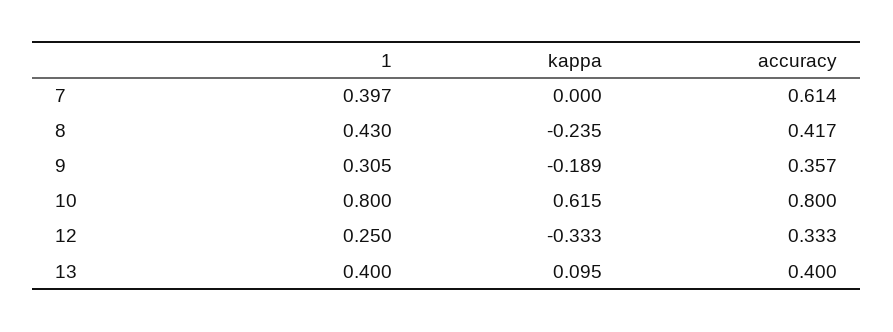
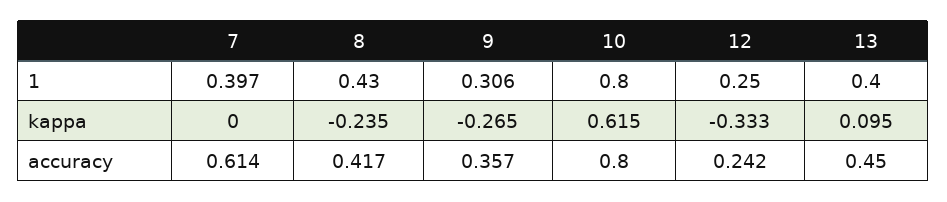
  {
    "1": {
      "7": 0.397,
      "8": 0.43,
-     "9": 0.305,
+     "9": 0.306,
      "10": 0.8,
      "12": 0.25,
      "13": 0.4
    },
    "kappa": {
      "7": 0,
      "8": -0.235,
-     "9": -0.189,
+     "9": -0.265,
      "10": 0.615,
      "12": -0.333,
      "13": 0.095
    },
    "accuracy": {
      "7": 0.614,
      "8": 0.417,
      "9": 0.357,
      "10": 0.8,
-     "12": 0.333,
+     "12": 0.242,
-     "13": 0.4
+     "13": 0.45
    }
  }

